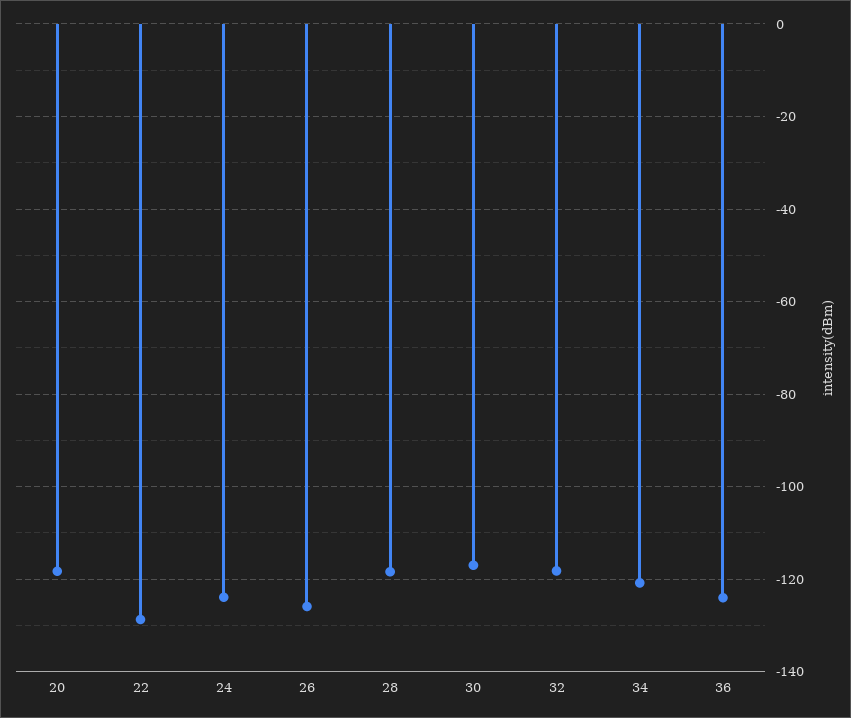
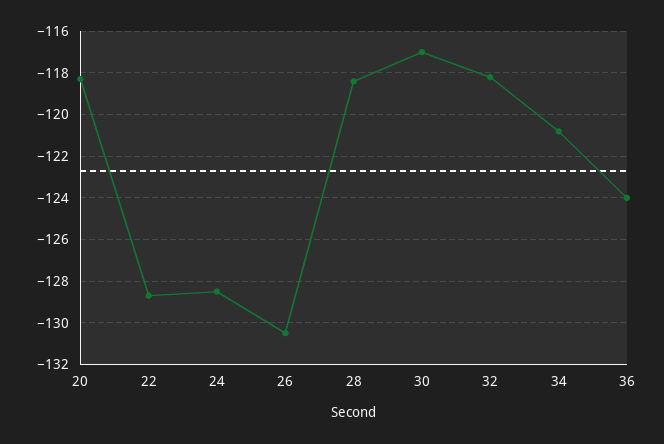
  {
    "20": -118.5,
    "22": -128.5,
-   "24": -124,
+   "24": -128.5,
-   "26": -126,
+   "26": -130.5,
    "28": -118.5,
    "30": -117,
    "32": -118,
    "34": -121,
    "36": -124
  }

